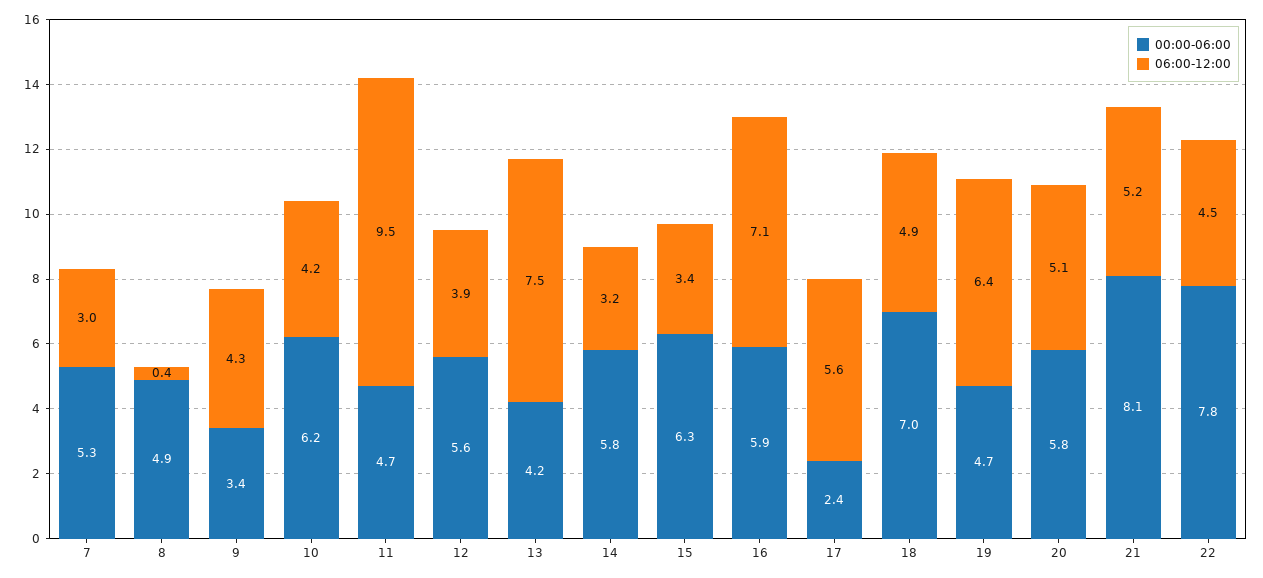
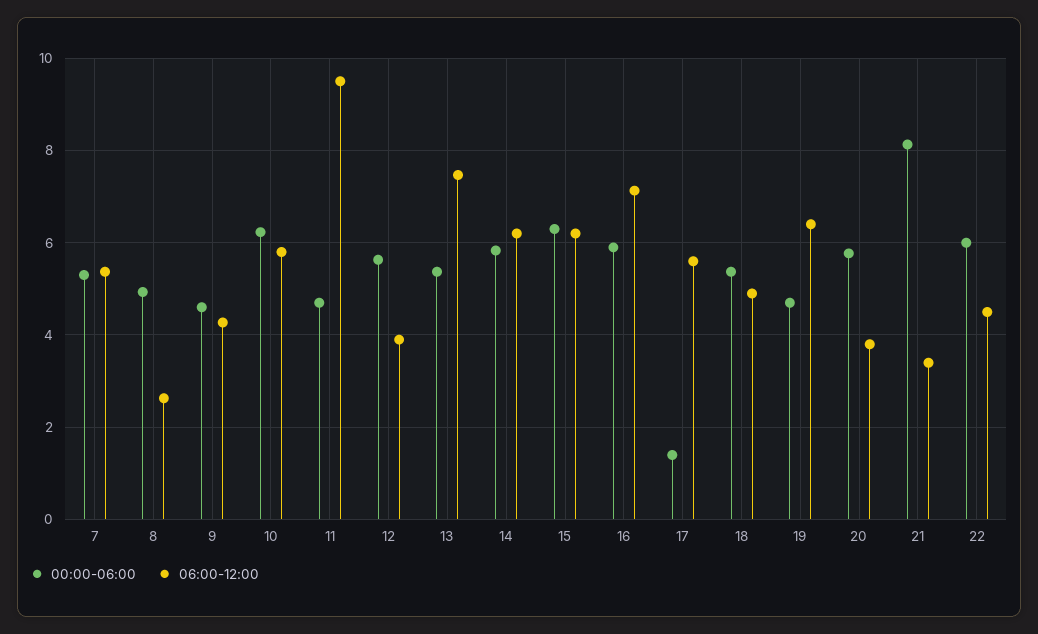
  {
    "00:00-06:00": {
      "7": 5.3,
      "8": 4.9,
-     "9": 3.4,
+     "9": 4.6,
      "10": 6.2,
      "11": 4.7,
      "12": 5.6,
-     "13": 4.2,
+     "13": 5.4,
      "14": 5.8,
      "15": 6.3,
      "16": 5.9,
-     "17": 2.4,
+     "17": 1.4,
-     "18": 7,
+     "18": 5.4,
      "19": 4.7,
      "20": 5.8,
      "21": 8.1,
-     "22": 7.8
+     "22": 6
    },
    "06:00-12:00": {
-     "7": 3,
+     "7": 5.4,
-     "8": 0.4,
+     "8": 2.6,
      "9": 4.3,
-     "10": 4.2,
+     "10": 5.8,
      "11": 9.5,
      "12": 3.9,
      "13": 7.5,
-     "14": 3.2,
+     "14": 6.2,
-     "15": 3.4,
+     "15": 6.2,
      "16": 7.1,
      "17": 5.6,
      "18": 4.9,
      "19": 6.4,
-     "20": 5.1,
+     "20": 3.8,
-     "21": 5.2,
+     "21": 3.4,
      "22": 4.5
    }
  }

